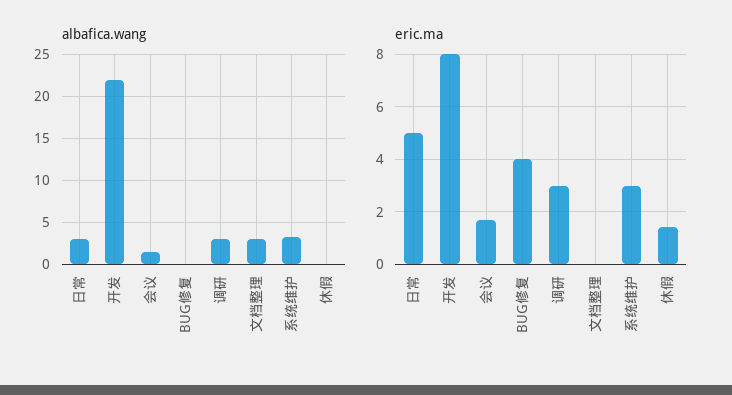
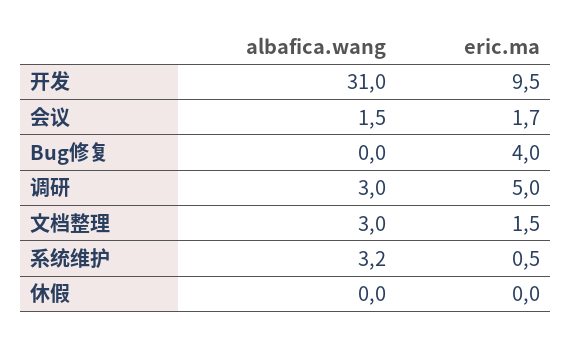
  {
    "albafica.wang": {
-     "日常": 3,
-     "开发": 22,
+     "开发": 31,
      "会议": 1.5,
      "BUG修复": 0,
      "调研": 3,
      "文档整理": 3,
      "系统维护": 3.2,
      "休假": 0
    },
    "eric.ma": {
-     "日常": 5,
-     "开发": 8,
+     "开发": 9.5,
      "会议": 1.7,
      "BUG修复": 4,
-     "调研": 3,
+     "调研": 5,
-     "文档整理": 0,
+     "文档整理": 1.5,
-     "系统维护": 3,
+     "系统维护": 0.5,
-     "休假": 1.5
+     "休假": 0
    }
  }

